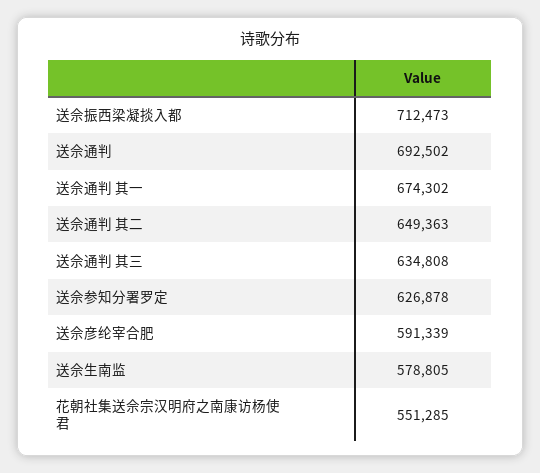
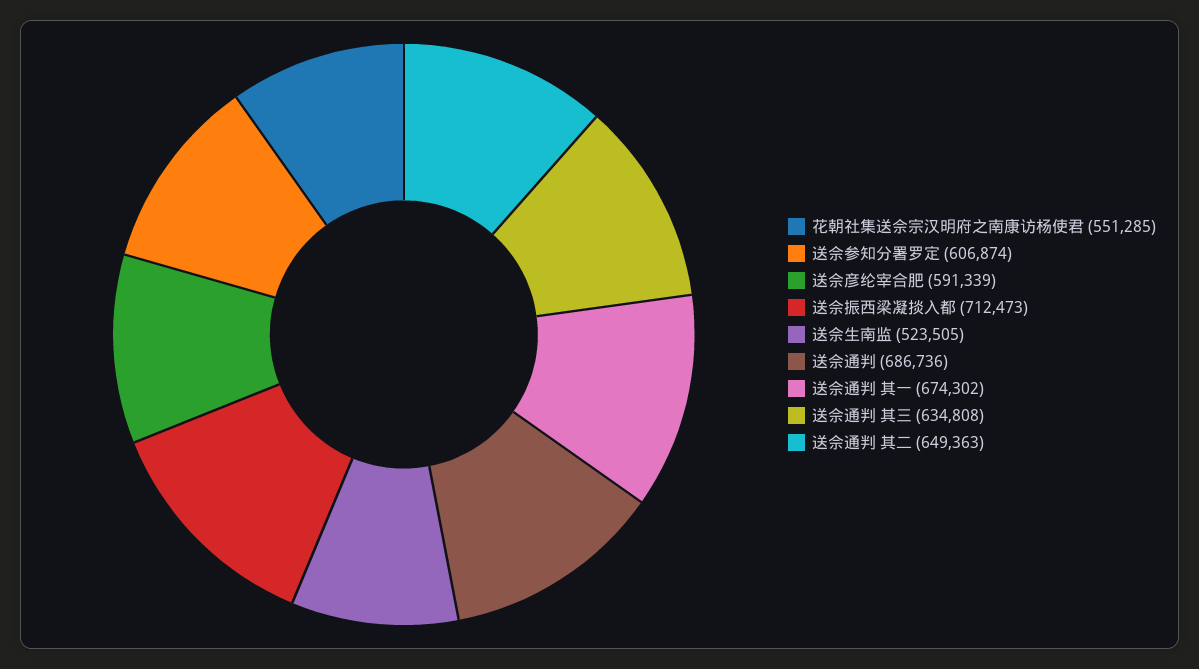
  {
    "送佘振西梁凝掞入都": 712473,
-   "送佘通判": 692502,
+   "送佘通判": 686736,
    "送佘通判 其一": 674302,
    "送佘通判 其二": 649363,
    "送佘通判 其三": 634808,
-   "送佘参知分署罗定": 626878,
+   "送佘参知分署罗定": 606874,
    "送佘彦纶宰合肥": 591339,
-   "送佘生南监": 578805,
+   "送佘生南监": 523505,
    "花朝社集送佘宗汉明府之南康访杨使君": 551285
  }

